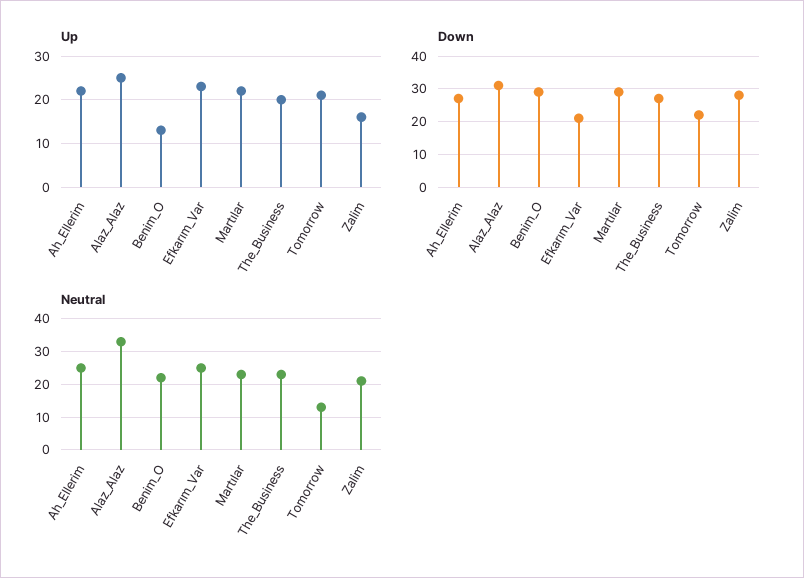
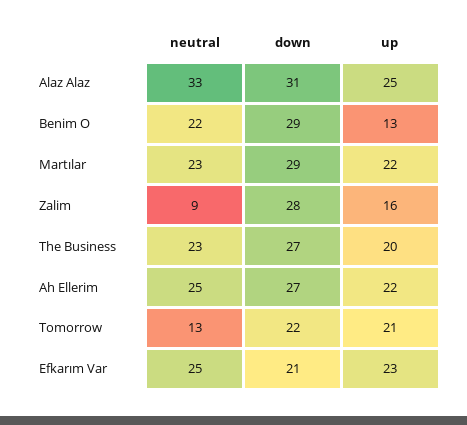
  {
    "Up": {
      "Ah_Ellerim": 22,
      "Alaz_Alaz": 25,
      "Benim_O": 13,
      "Efkarım_Var": 23,
      "Martılar": 22,
      "The_Business": 20,
      "Tomorrow": 21,
      "Zalim": 16
    },
    "Down": {
      "Ah_Ellerim": 27,
      "Alaz_Alaz": 31,
      "Benim_O": 29,
      "Efkarım_Var": 21,
      "Martılar": 29,
      "The_Business": 27,
      "Tomorrow": 22,
      "Zalim": 28
    },
    "Neutral": {
      "Ah_Ellerim": 25,
      "Alaz_Alaz": 33,
      "Benim_O": 22,
      "Efkarım_Var": 25,
      "Martılar": 23,
      "The_Business": 23,
      "Tomorrow": 13,
-     "Zalim": 20
+     "Zalim": 9
    }
  }

